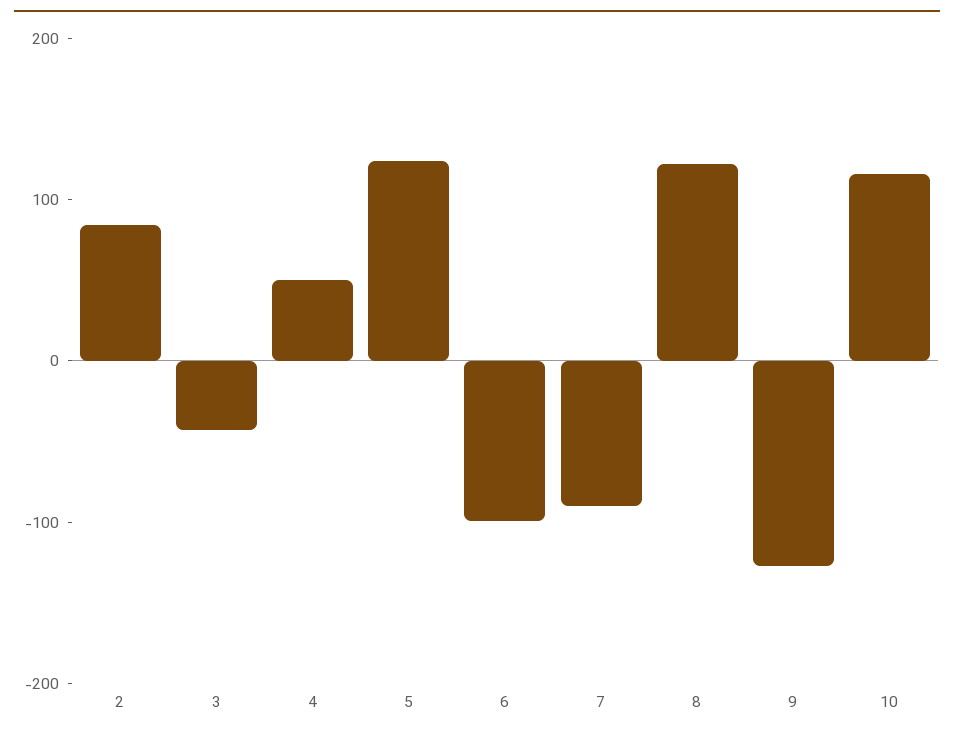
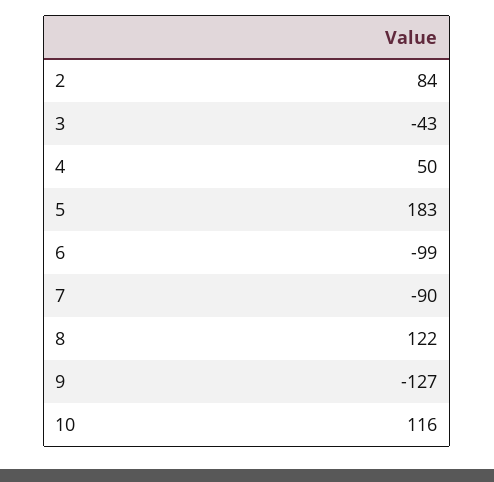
  {
    "2": 84,
    "3": -43,
    "4": 50,
-   "5": 120,
+   "5": 183,
    "6": -99,
    "7": -90,
    "8": 122,
    "9": -127,
    "10": 116
  }

